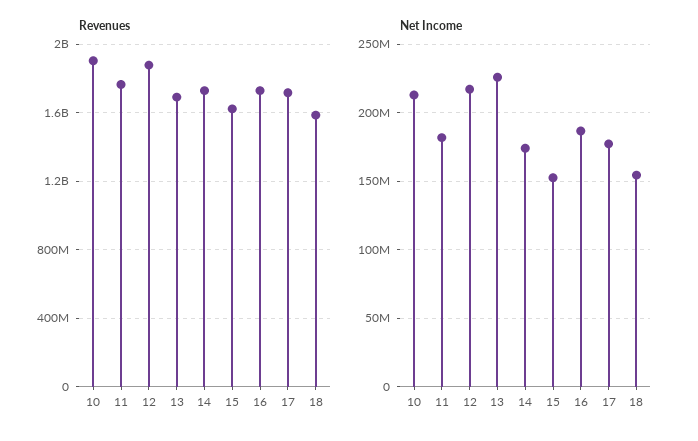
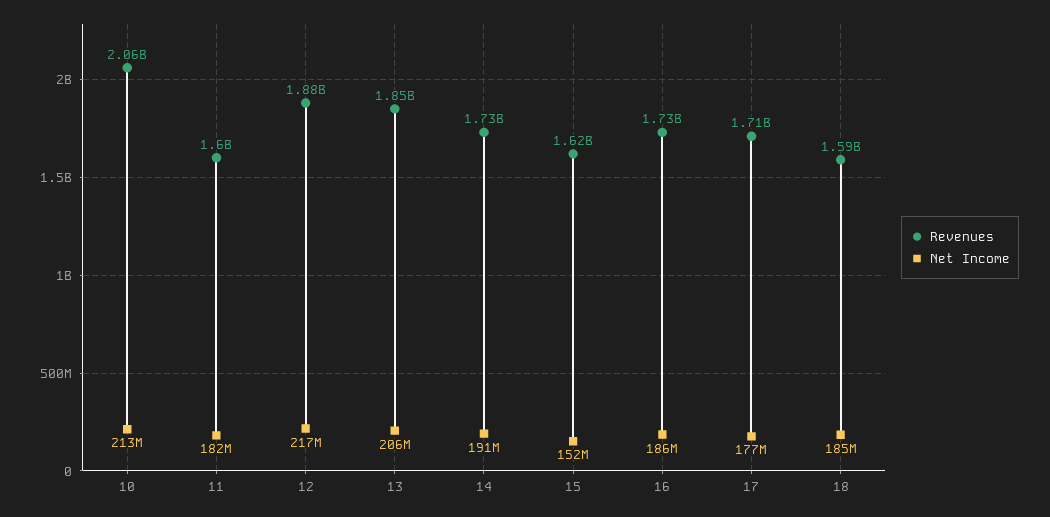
  {
    "Revenues": {
-     "10": 1900000000,
+     "10": 2060000000,
-     "11": 1750000000,
+     "11": 1600000000,
      "12": 1880000000,
-     "13": 1700000000,
+     "13": 1850000000,
      "14": 1730000000,
      "15": 1620000000,
      "16": 1730000000,
      "17": 1710000000,
      "18": 1590000000
    },
    "Net Income": {
      "10": 213000000,
      "11": 182000000,
      "12": 217000000,
-     "13": 225000000,
+     "13": 206000000,
-     "14": 175000000,
+     "14": 191000000,
      "15": 152000000,
      "16": 186000000,
      "17": 177000000,
-     "18": 155000000
+     "18": 185000000
    }
  }

